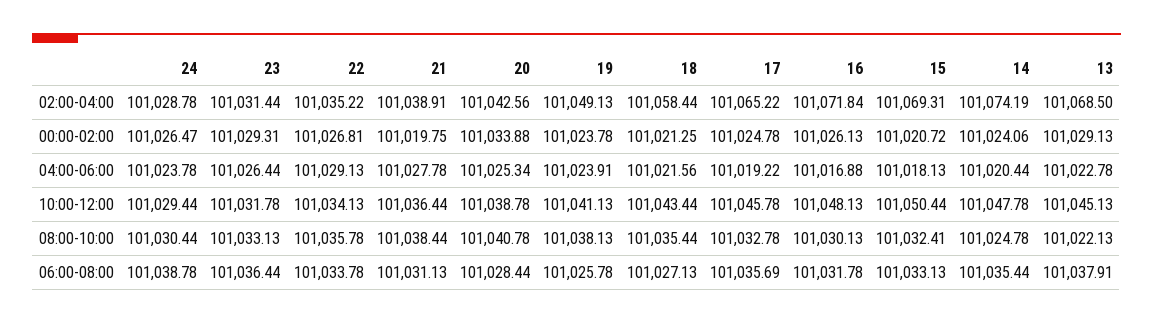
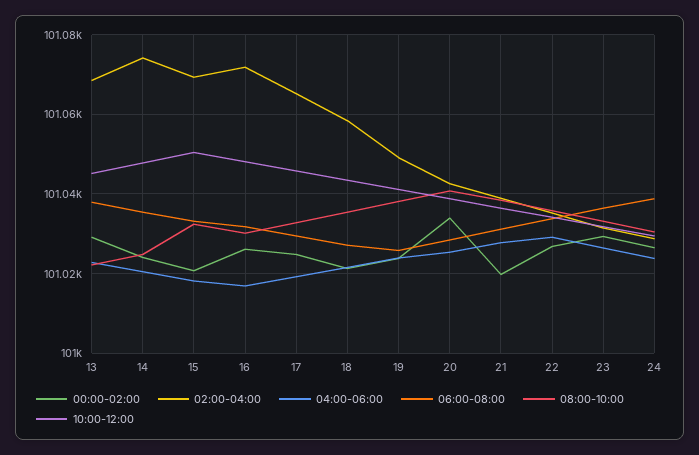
  {
    "02:00-04:00": {
      "24": 101028.78,
      "23": 101031.44,
      "22": 101035.22,
      "21": 101038.91,
      "20": 101042.56,
      "19": 101049.13,
      "18": 101058.44,
      "17": 101065.22,
      "16": 101071.84,
      "15": 101069.31,
      "14": 101074.19,
      "13": 101068.5
    },
    "00:00-02:00": {
      "24": 101026.47,
      "23": 101029.31,
      "22": 101026.81,
      "21": 101019.75,
      "20": 101033.88,
      "19": 101023.78,
      "18": 101021.25,
      "17": 101024.78,
      "16": 101026.13,
      "15": 101020.72,
      "14": 101024.06,
      "13": 101029.13
    },
    "04:00-06:00": {
      "24": 101023.78,
      "23": 101026.44,
      "22": 101029.13,
      "21": 101027.78,
      "20": 101025.34,
      "19": 101023.91,
      "18": 101021.56,
      "17": 101019.22,
      "16": 101016.88,
      "15": 101018.13,
      "14": 101020.44,
      "13": 101022.78
    },
    "10:00-12:00": {
      "24": 101029.44,
      "23": 101031.78,
      "22": 101034.13,
      "21": 101036.44,
      "20": 101038.78,
      "19": 101041.13,
      "18": 101043.44,
      "17": 101045.78,
      "16": 101048.13,
      "15": 101050.44,
      "14": 101047.78,
      "13": 101045.13
    },
    "08:00-10:00": {
      "24": 101030.44,
      "23": 101033.13,
      "22": 101035.78,
      "21": 101038.44,
      "20": 101040.78,
      "19": 101038.13,
      "18": 101035.44,
      "17": 101032.78,
      "16": 101030.13,
      "15": 101032.41,
      "14": 101024.78,
      "13": 101022.13
    },
    "06:00-08:00": {
      "24": 101038.78,
      "23": 101036.44,
      "22": 101033.78,
      "21": 101031.13,
      "20": 101028.44,
      "19": 101025.78,
      "18": 101027.13,
-     "17": 101035.69,
+     "17": 101030,
      "16": 101031.78,
      "15": 101033.13,
      "14": 101035.44,
      "13": 101037.91
    }
  }

